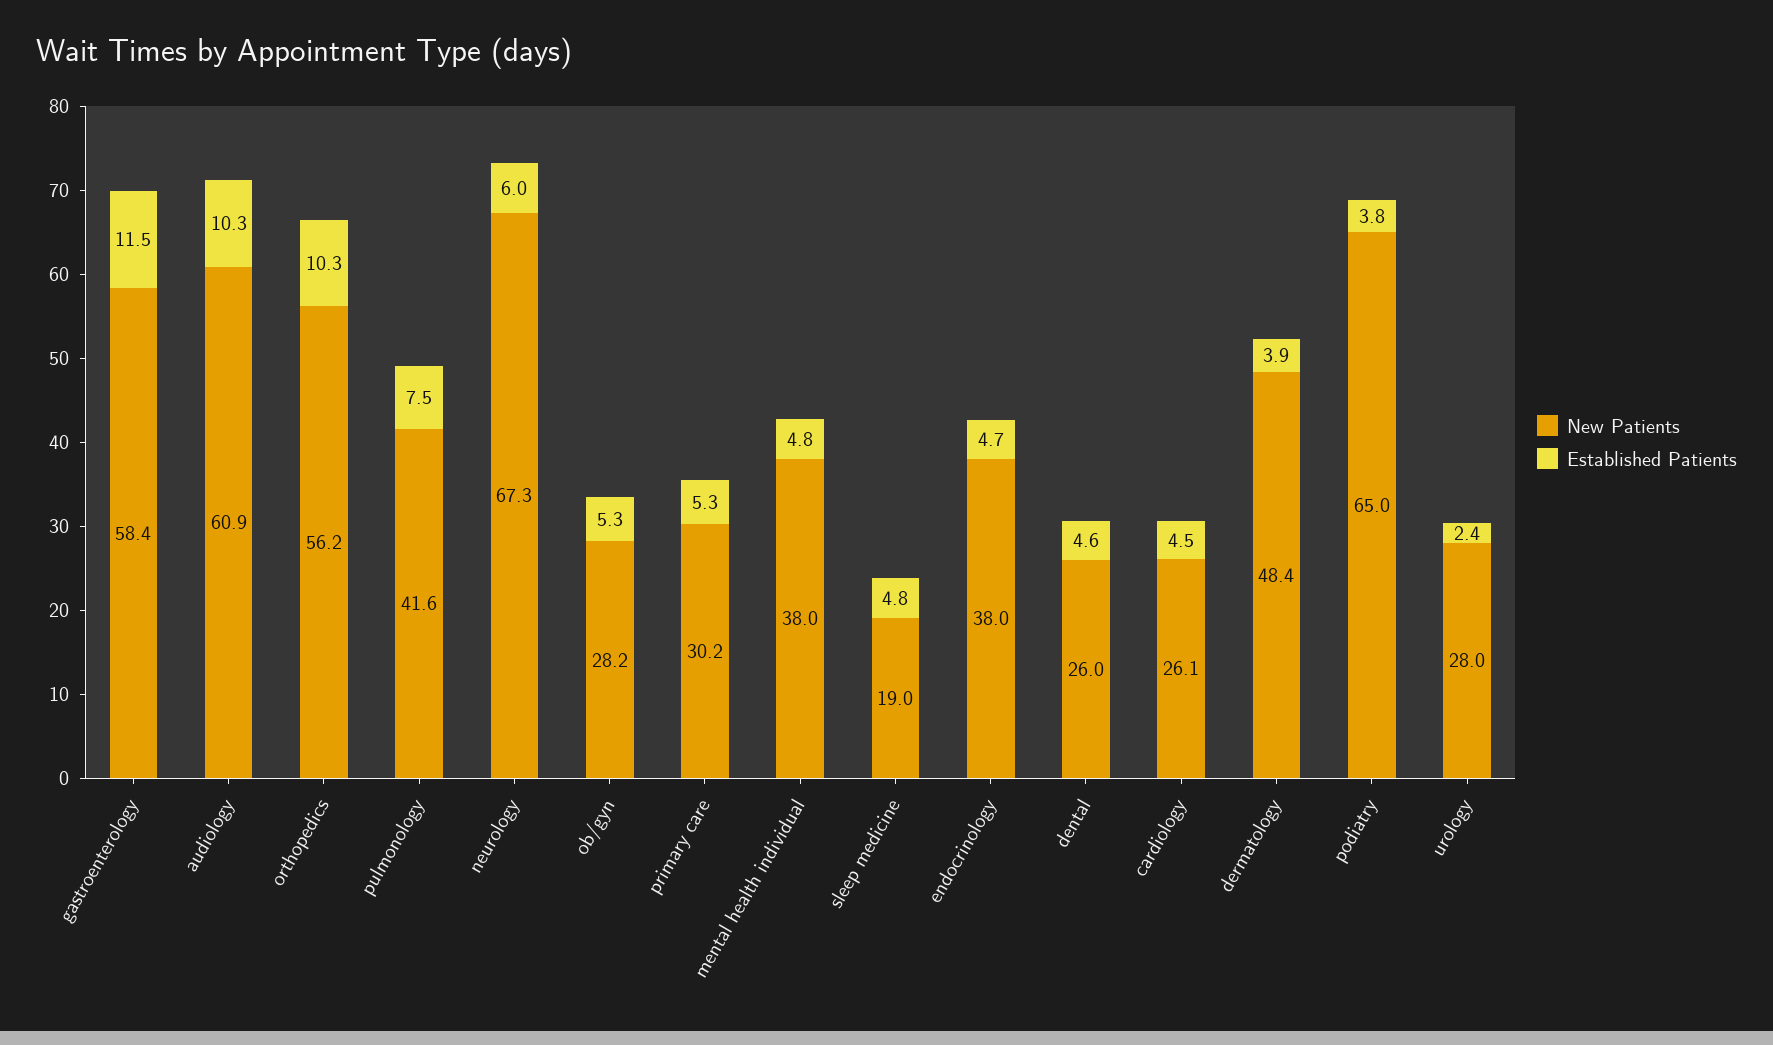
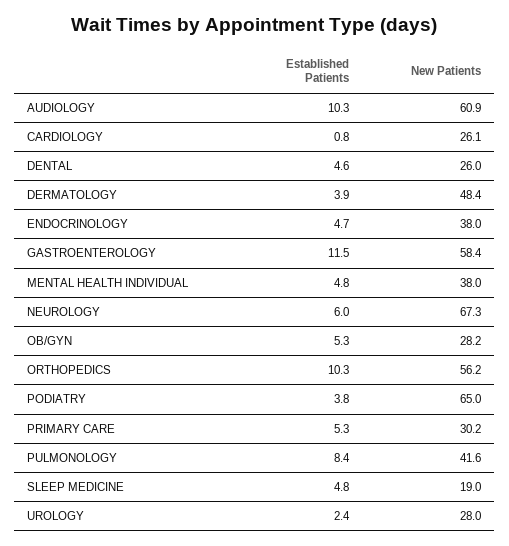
  {
    "New Patients": {
      "gastroenterology": 58.4,
      "audiology": 60.9,
      "orthopedics": 56.2,
      "pulmonology": 41.6,
      "neurology": 67.3,
      "ob/gyn": 28.2,
      "primary care": 30.2,
      "mental health individual": 38,
      "sleep medicine": 19,
      "endocrinology": 38,
      "dental": 26,
      "cardiology": 26.1,
      "dermatology": 48.4,
      "podiatry": 65,
      "urology": 28
    },
    "Established Patients": {
      "gastroenterology": 11.5,
      "audiology": 10.3,
      "orthopedics": 10.3,
-     "pulmonology": 7.5,
+     "pulmonology": 8.4,
      "neurology": 6,
      "ob/gyn": 5.3,
      "primary care": 5.3,
      "mental health individual": 4.8,
      "sleep medicine": 4.8,
      "endocrinology": 4.7,
      "dental": 4.6,
-     "cardiology": 4.5,
+     "cardiology": 0.8,
      "dermatology": 3.9,
      "podiatry": 3.8,
      "urology": 2.4
    }
  }

